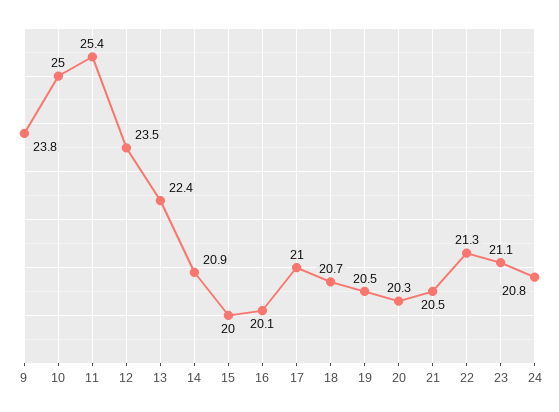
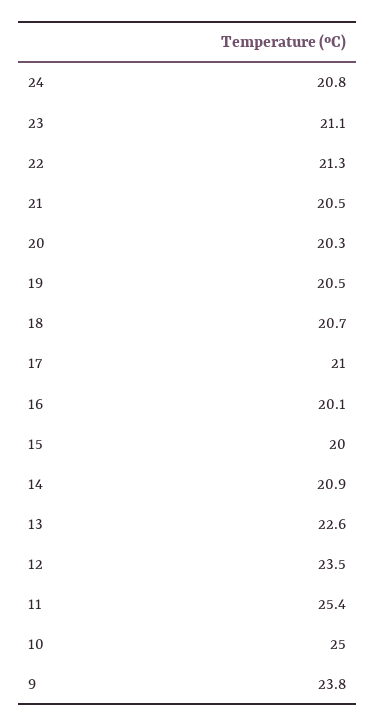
  {
    "9": 23.8,
    "10": 25,
    "11": 25.4,
    "12": 23.5,
-   "13": 22.4,
+   "13": 22.6,
    "14": 20.9,
    "15": 20,
    "16": 20.1,
    "17": 21,
    "18": 20.7,
    "19": 20.5,
    "20": 20.3,
    "21": 20.5,
    "22": 21.3,
    "23": 21.1,
    "24": 20.8
  }

